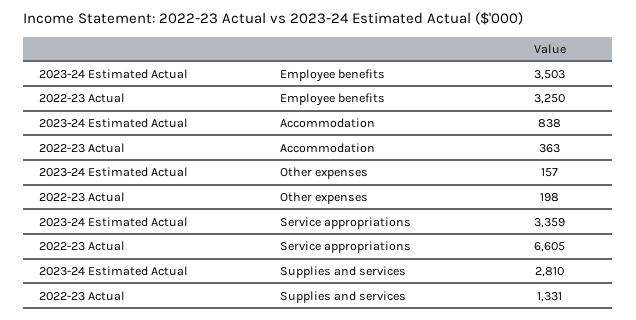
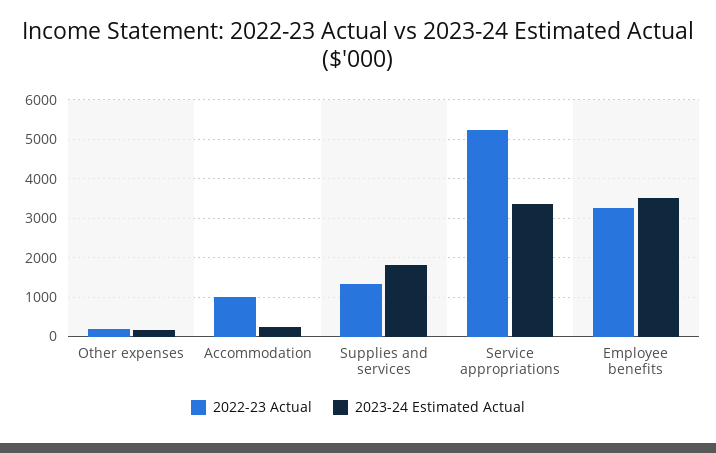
  {
    "2023-24 Estimated Actual": {
      "Employee benefits": 3503,
-     "Accommodation": 838,
+     "Accommodation": 200,
      "Other expenses": 157,
      "Service appropriations": 3359,
-     "Supplies and services": 2810
+     "Supplies and services": 1800
    },
    "2022-23 Actual": {
      "Employee benefits": 3250,
-     "Accommodation": 363,
+     "Accommodation": 1000,
      "Other expenses": 198,
-     "Service appropriations": 6605,
+     "Service appropriations": 5200,
      "Supplies and services": 1331
    }
  }

